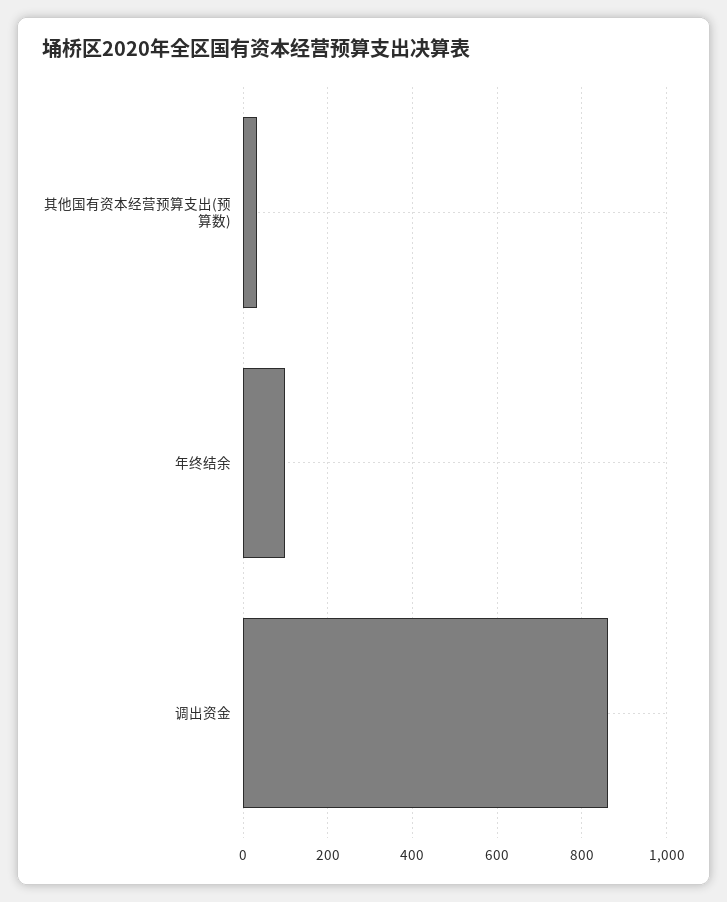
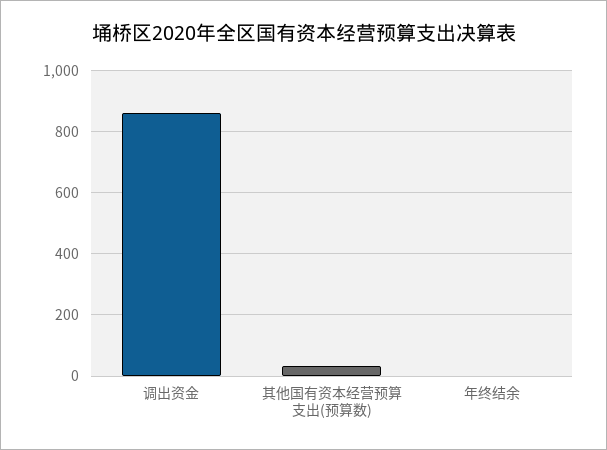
  {
    "其他国有资本经营预算支出(预算数)": 40,
-   "年终结余": 100,
+   "年终结余": 0,
    "调出资金": 860
  }

